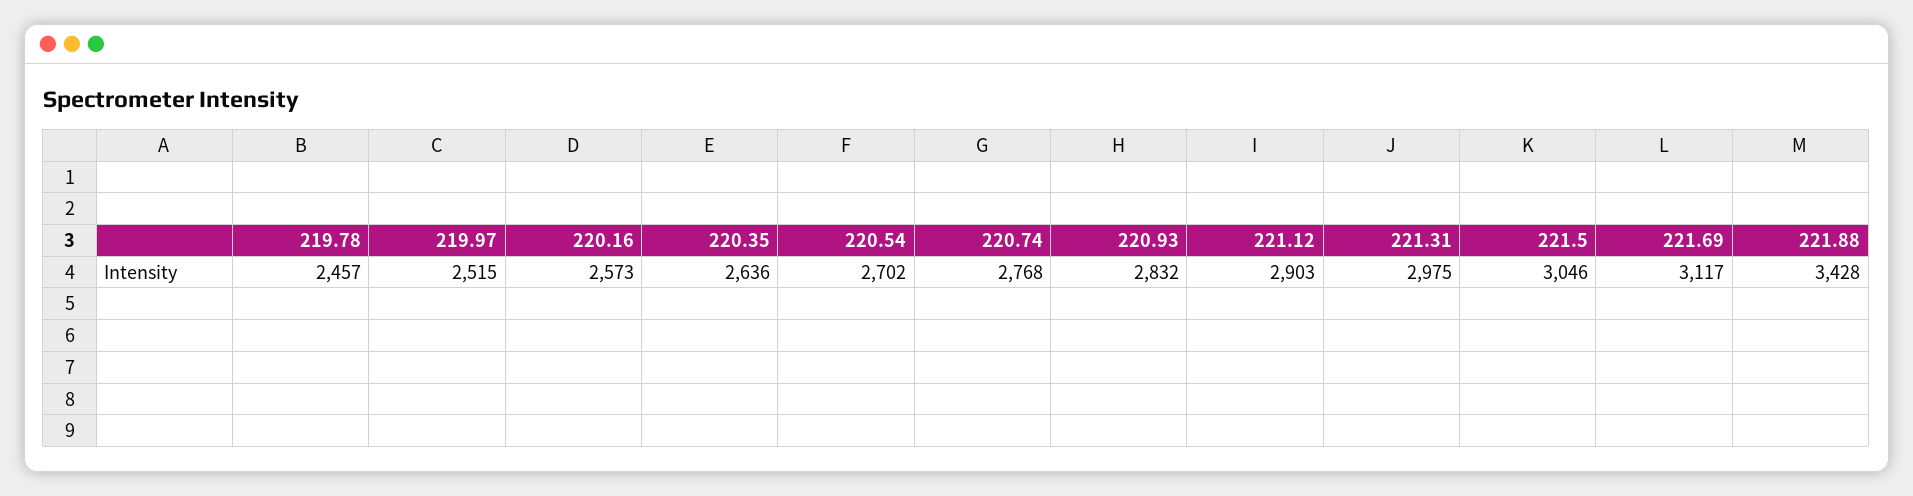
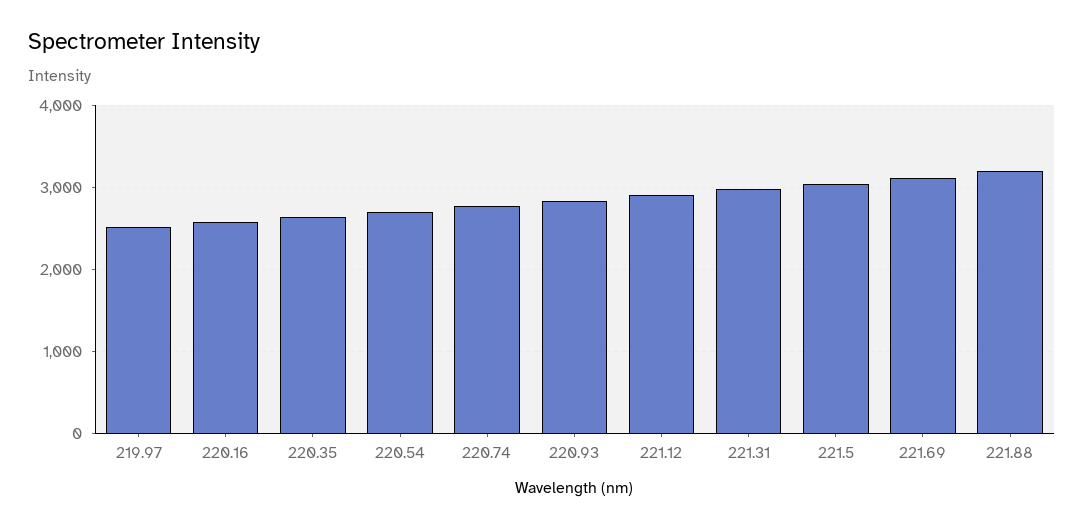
  {
-   "219.78": 2457,
    "219.97": 2515,
    "220.16": 2573,
    "220.35": 2636,
    "220.54": 2702,
    "220.74": 2768,
    "220.93": 2832,
    "221.12": 2903,
    "221.31": 2975,
    "221.5": 3046,
    "221.69": 3117,
-   "221.88": 3428
+   "221.88": 3200
  }

